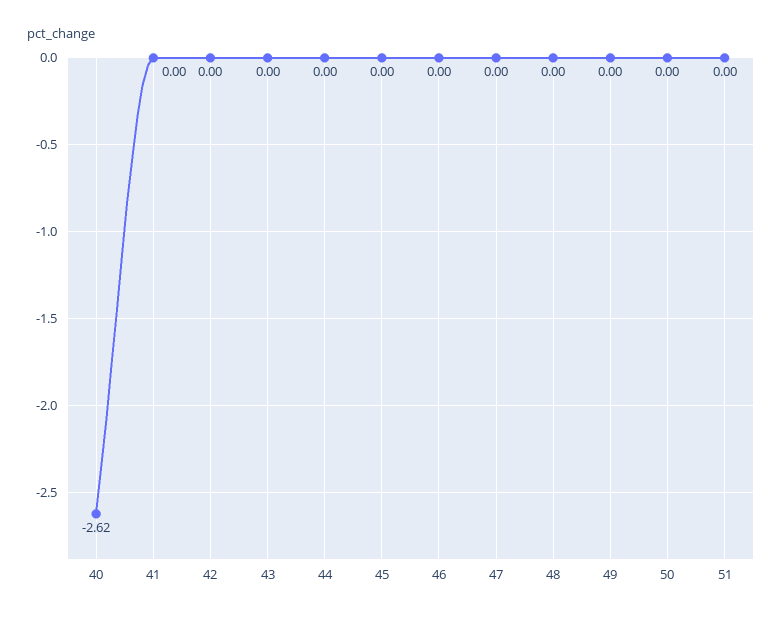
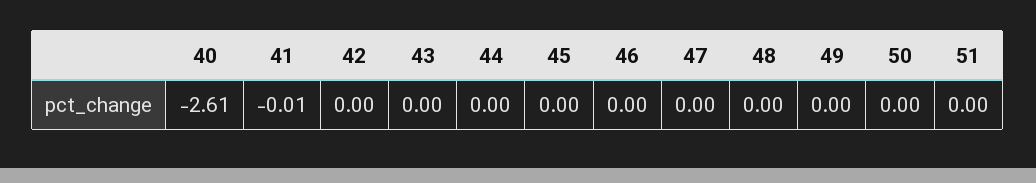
  {
-   "40": -2.62,
+   "40": -2.61,
-   "41": 0,
+   "41": -0.01,
    "42": 0,
    "43": 0,
    "44": 0,
    "45": 0,
    "46": 0,
    "47": 0,
    "48": 0,
    "49": 0,
    "50": 0,
    "51": 0
  }

